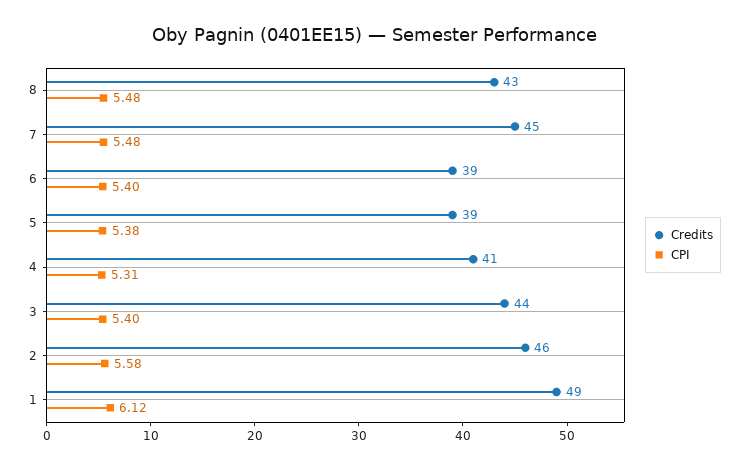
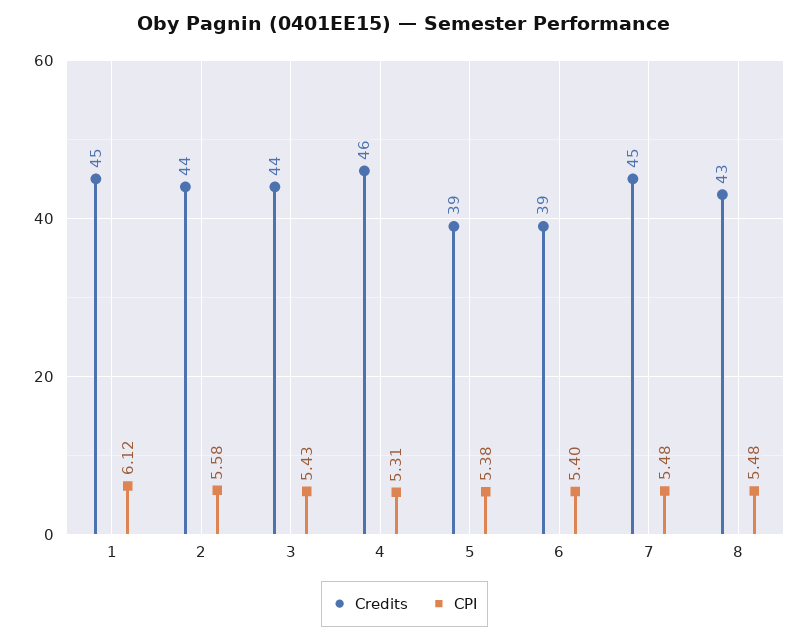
  {
    "Credits": {
      "8": 43,
      "7": 45,
      "6": 39,
      "5": 39,
-     "4": 41,
+     "4": 46,
      "3": 44,
-     "2": 46,
+     "2": 44,
-     "1": 49
+     "1": 45
    },
    "CPI": {
      "8": 5.48,
      "7": 5.48,
      "6": 5.4,
      "5": 5.38,
      "4": 5.31,
-     "3": 5.4,
+     "3": 5.43,
      "2": 5.58,
      "1": 6.12
    }
  }

